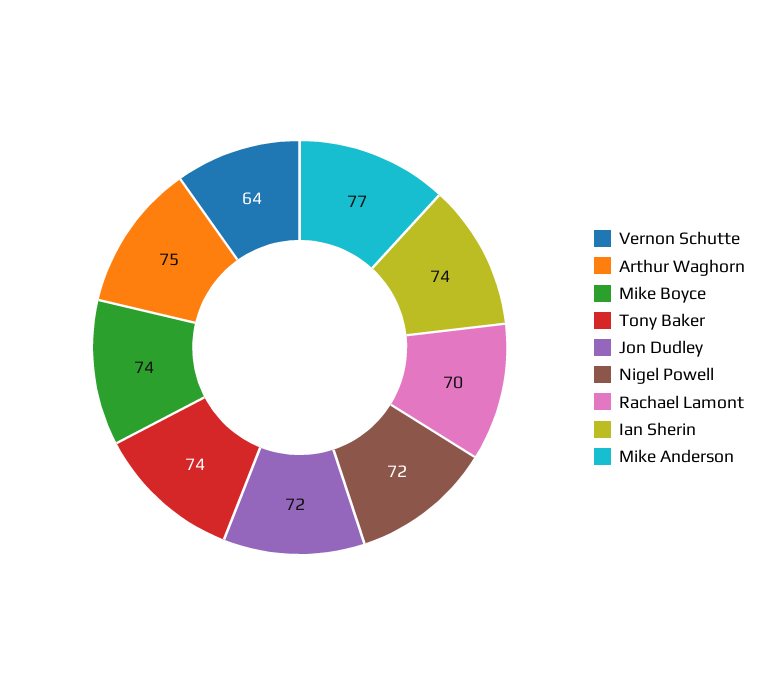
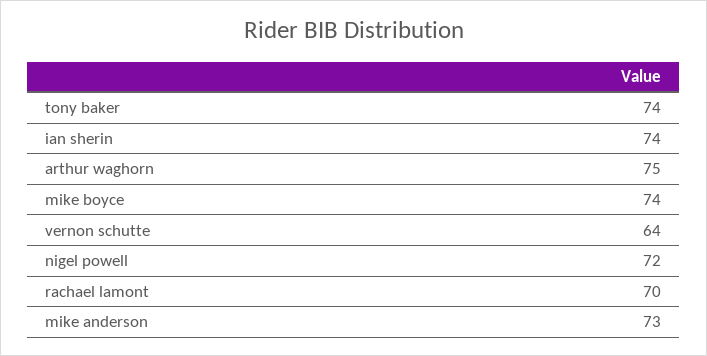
  {
    "Vernon Schutte": 64,
    "Arthur Waghorn": 75,
    "Mike Boyce": 74,
    "Tony Baker": 74,
-   "Jon Dudley": 72,
    "Nigel Powell": 72,
    "Rachael Lamont": 70,
    "Ian Sherin": 74,
-   "Mike Anderson": 77
+   "Mike Anderson": 73
  }

